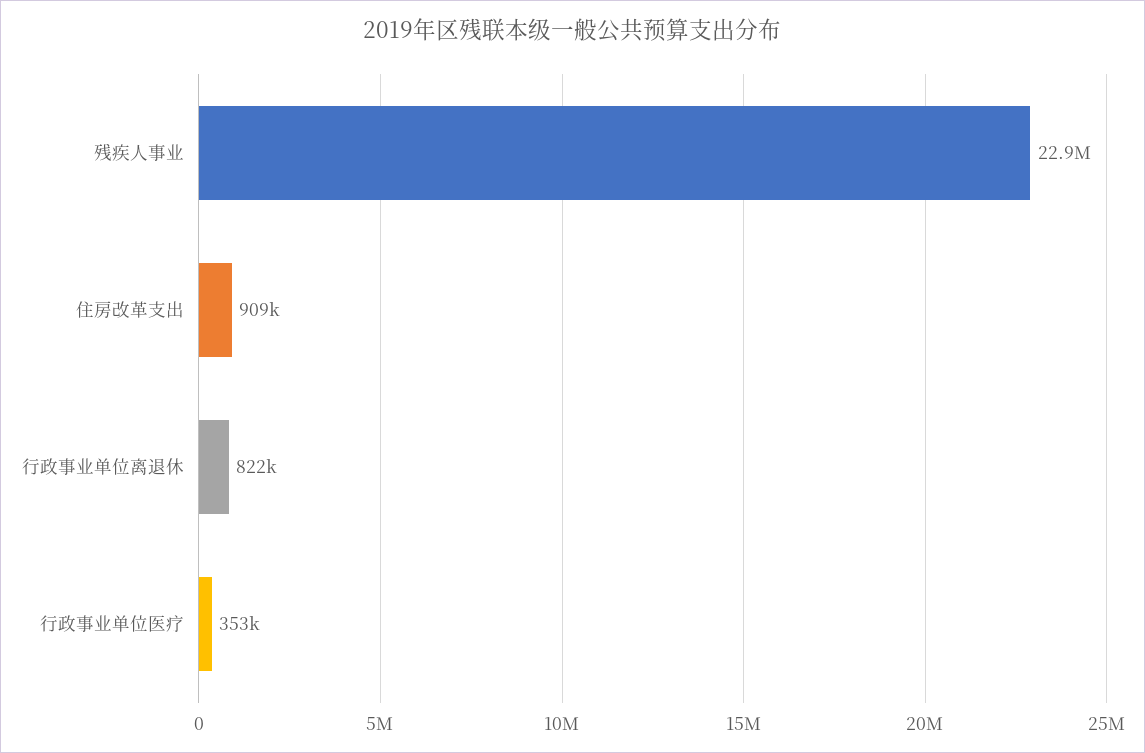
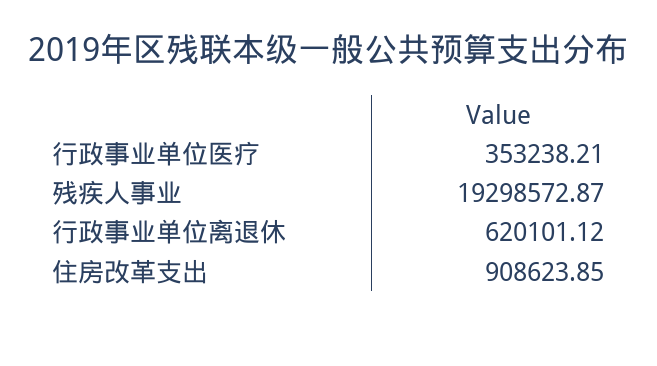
  {
-   "残疾人事业": 22900000,
+   "残疾人事业": 19298572.87,
    "住房改革支出": 908623.85,
-   "行政事业单位离退休": 822000,
+   "行政事业单位离退休": 620101.12,
    "行政事业单位医疗": 353238.21
  }

